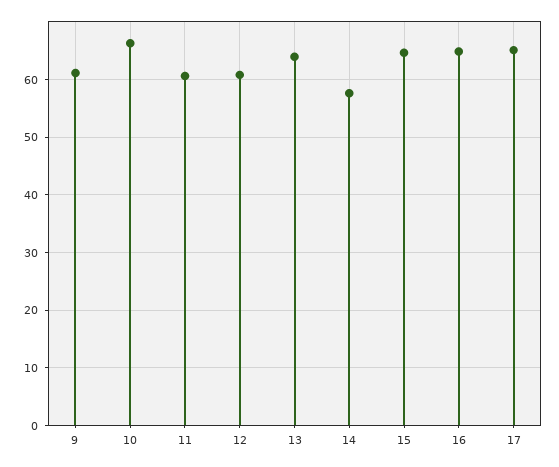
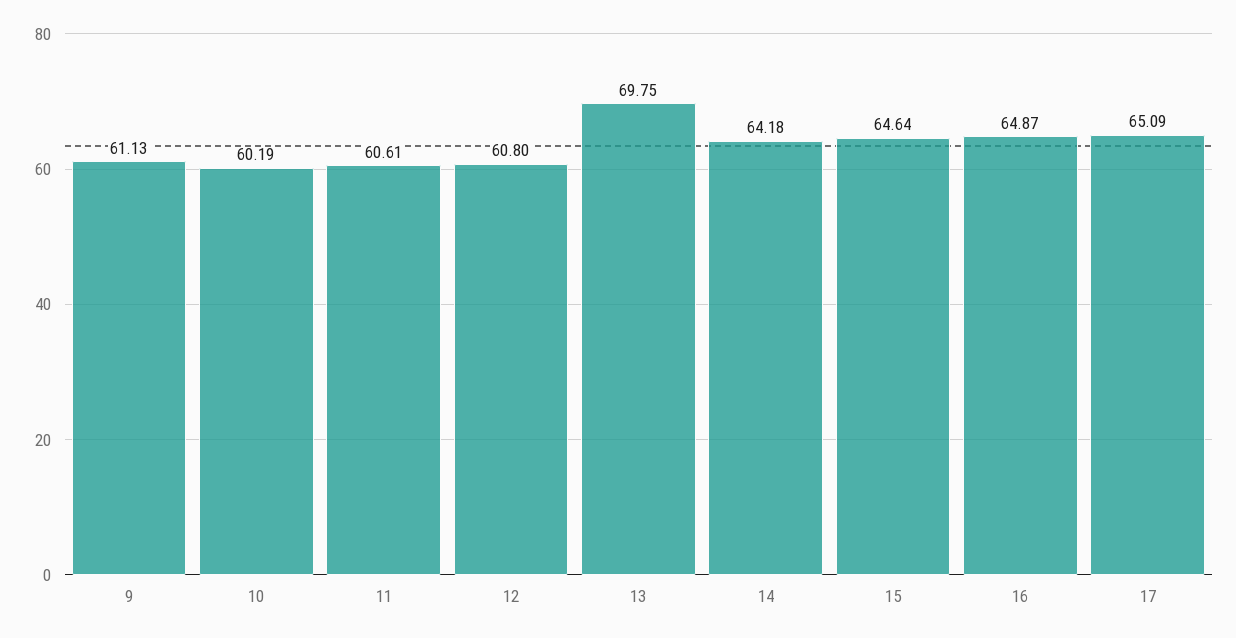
  {
    "9": 61.13,
-   "10": 66,
+   "10": 60.19,
    "11": 60.61,
    "12": 60.8,
-   "13": 64,
+   "13": 69.75,
-   "14": 58,
+   "14": 64.18,
    "15": 64.64,
    "16": 64.87,
    "17": 65.09
  }

